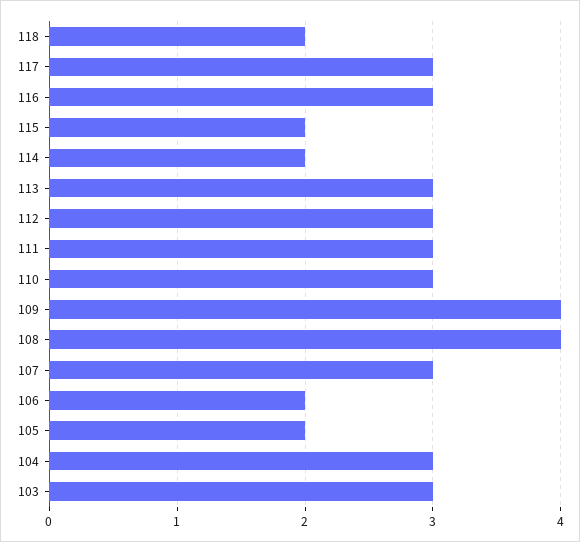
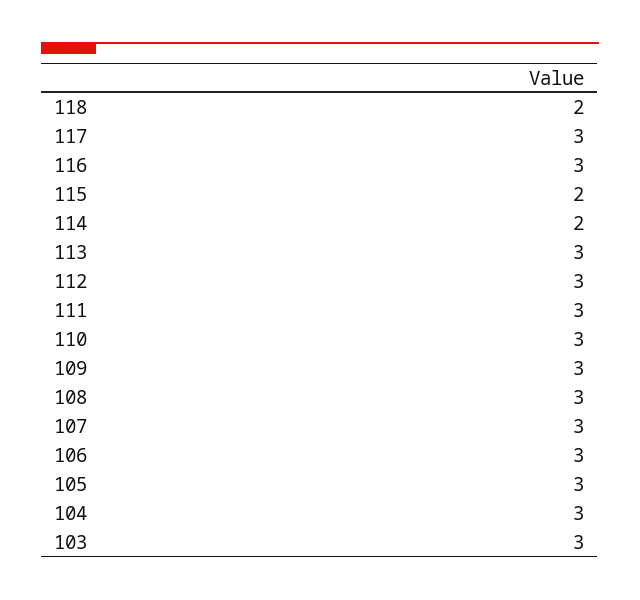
  {
    "118": 2,
    "117": 3,
    "116": 3,
    "115": 2,
    "114": 2,
    "113": 3,
    "112": 3,
    "111": 3,
    "110": 3,
-   "109": 4,
+   "109": 3,
-   "108": 4,
+   "108": 3,
    "107": 3,
-   "106": 2,
+   "106": 3,
-   "105": 2,
+   "105": 3,
    "104": 3,
    "103": 3
  }

